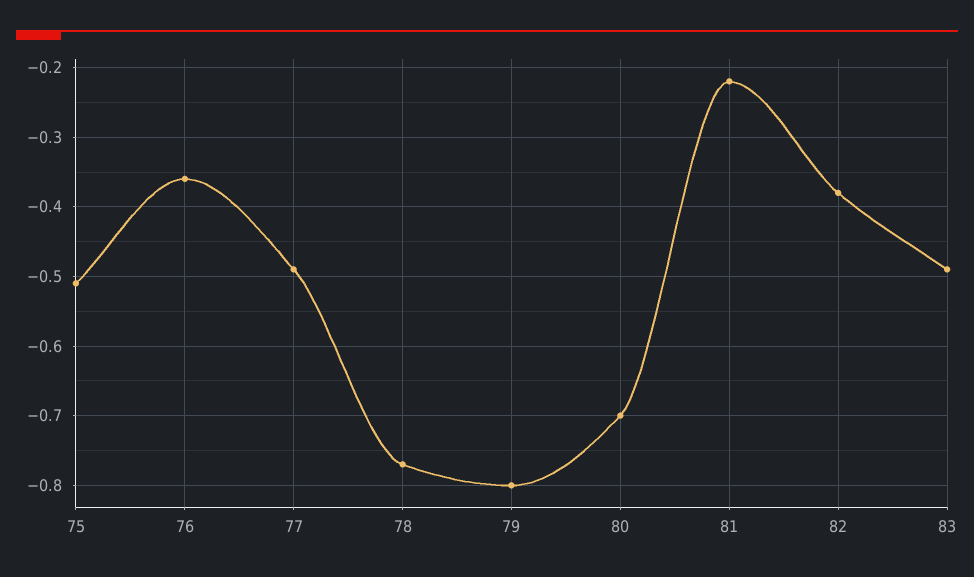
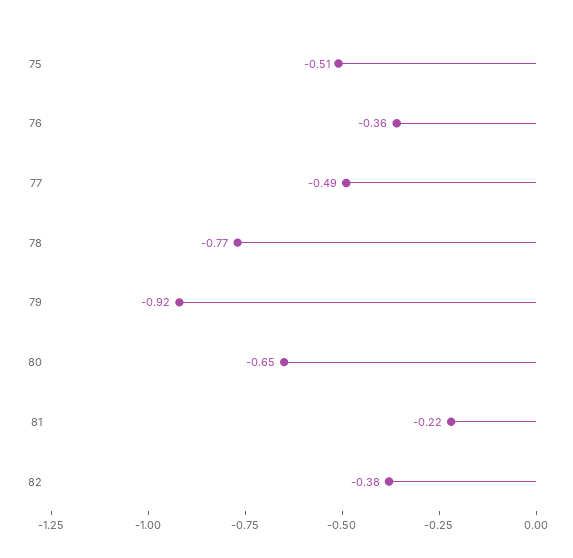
  {
    "75": -0.51,
    "76": -0.36,
    "77": -0.49,
    "78": -0.77,
-   "79": -0.8,
+   "79": -0.92,
-   "80": -0.7,
+   "80": -0.65,
    "81": -0.22,
-   "82": -0.38,
+   "82": -0.38
-   "83": -0.49
  }

